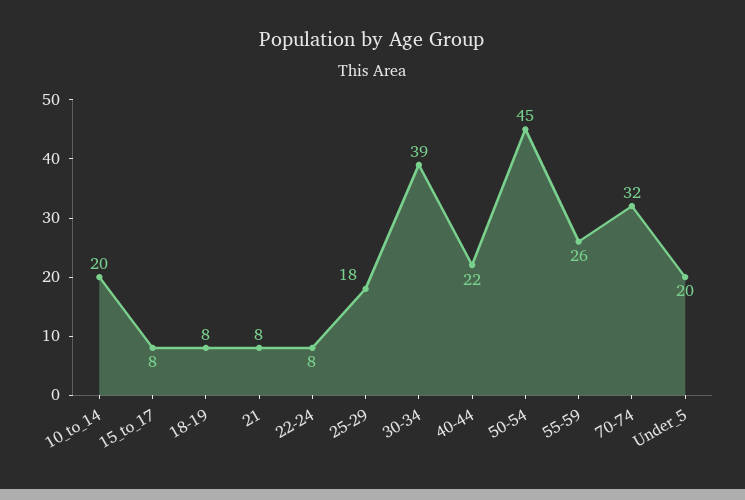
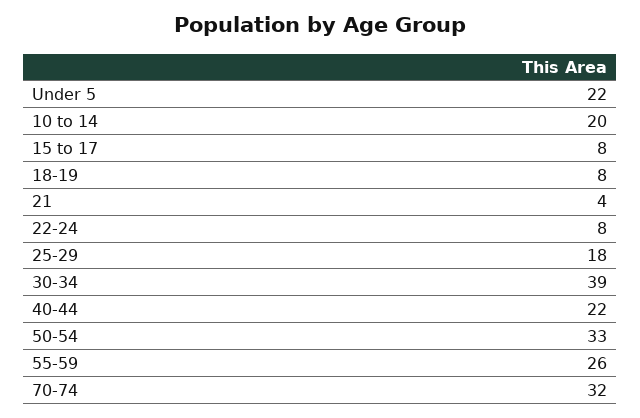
  {
    "10_to_14": 20,
    "15_to_17": 8,
    "18-19": 8,
-   "21": 8,
+   "21": 4,
    "22-24": 8,
    "25-29": 18,
    "30-34": 39,
    "40-44": 22,
-   "50-54": 45,
+   "50-54": 33,
    "55-59": 26,
    "70-74": 32,
-   "Under_5": 20
+   "Under_5": 22
  }

